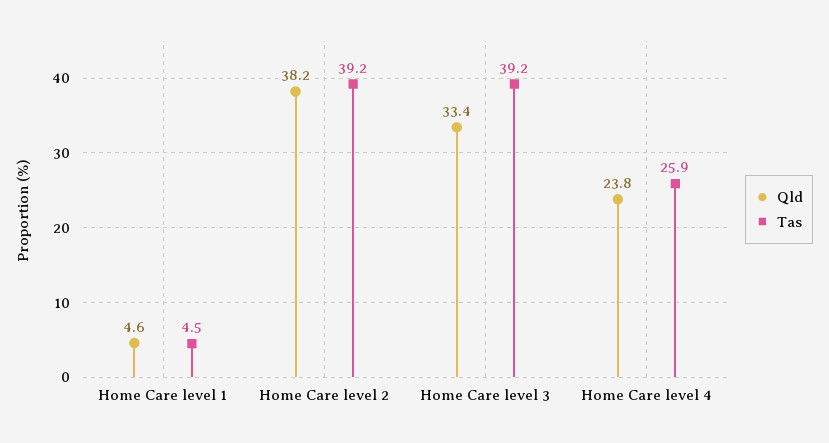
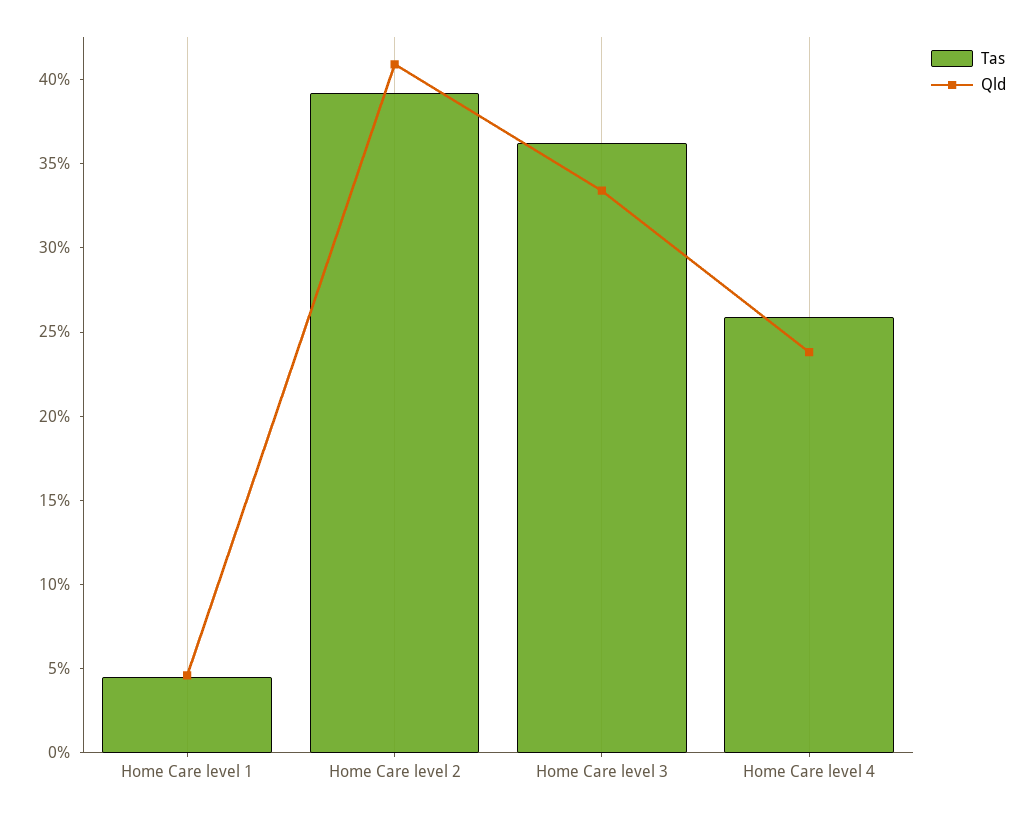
  {
    "Qld": {
      "Home Care level 1": 4.6,
-     "Home Care level 2": 38.2,
+     "Home Care level 2": 41,
      "Home Care level 3": 33.4,
      "Home Care level 4": 23.8
    },
    "Tas": {
      "Home Care level 1": 4.5,
      "Home Care level 2": 39.2,
-     "Home Care level 3": 39.2,
+     "Home Care level 3": 36,
      "Home Care level 4": 25.9
    }
  }

